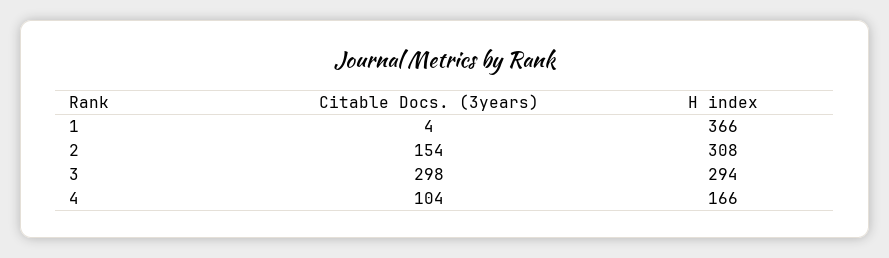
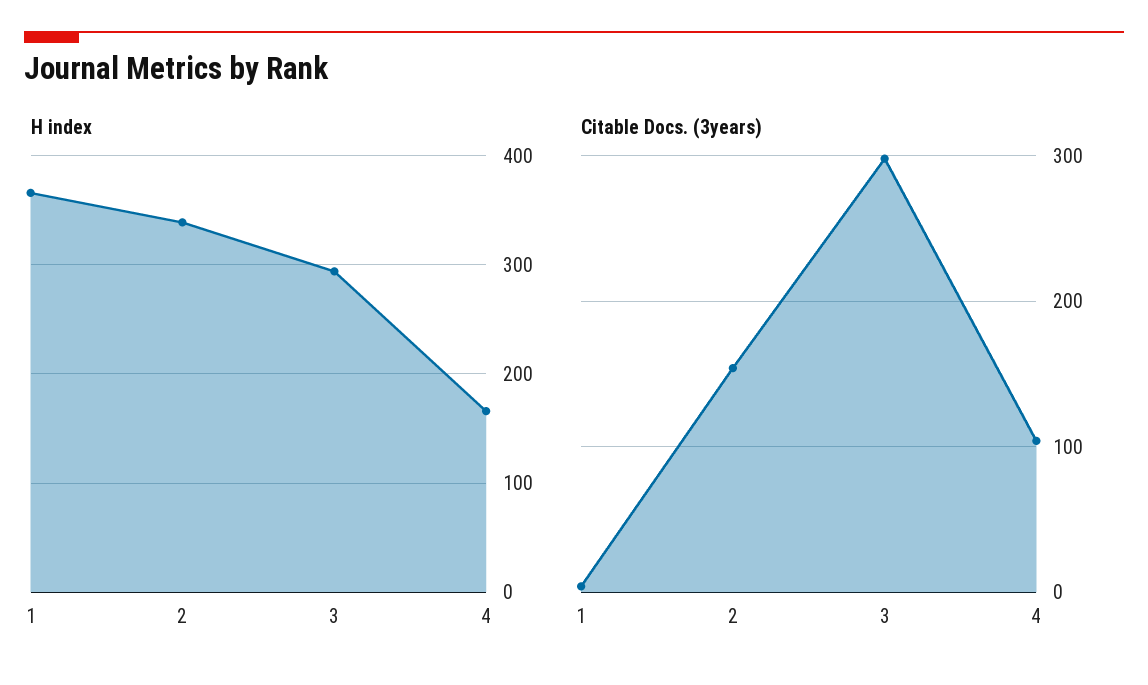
  {
    "Citable Docs. (3years)": {
      "1": 4,
      "2": 154,
      "3": 298,
      "4": 104
    },
    "H index": {
      "1": 366,
-     "2": 308,
+     "2": 340,
      "3": 294,
      "4": 166
    }
  }

